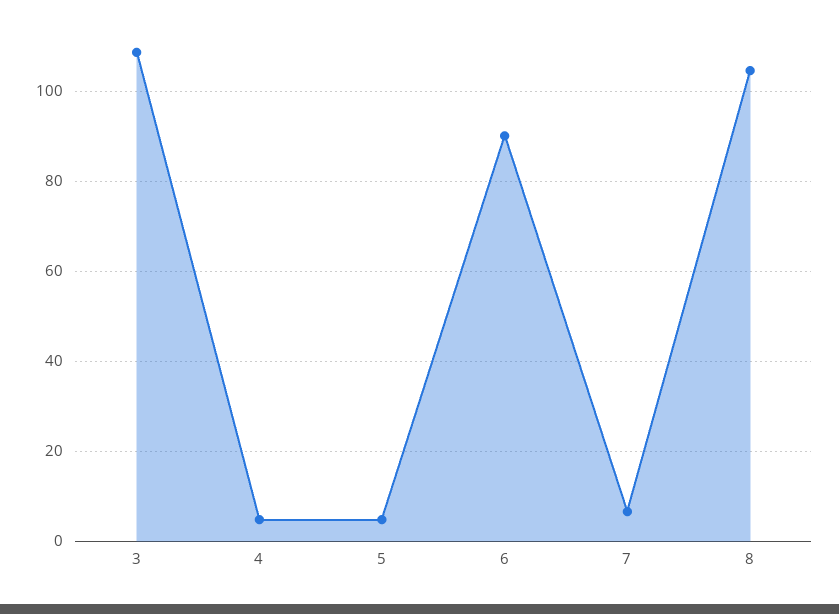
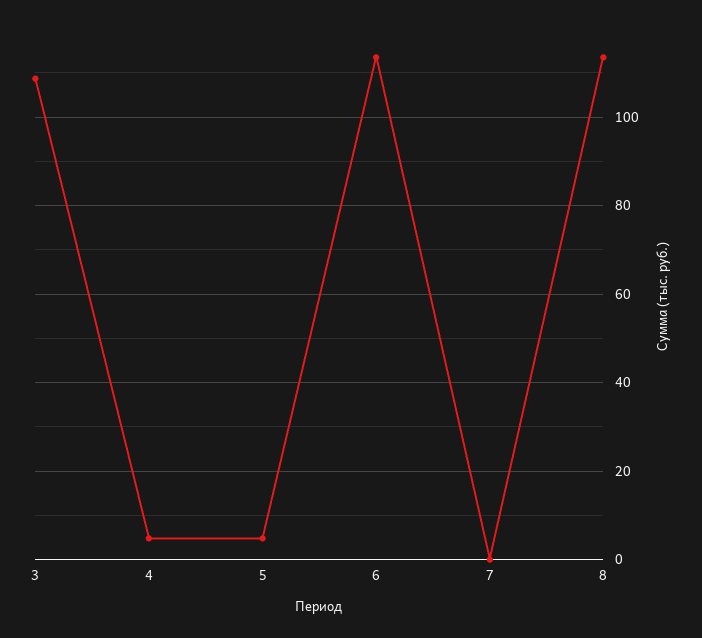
  {
    "3": 108,
    "4": 4,
    "5": 4,
-   "6": 90,
+   "6": 114,
-   "7": 6,
+   "7": 0,
-   "8": 104
+   "8": 114
  }

